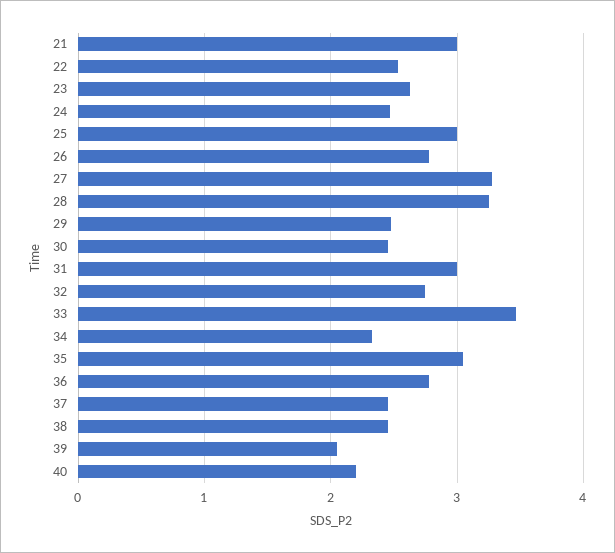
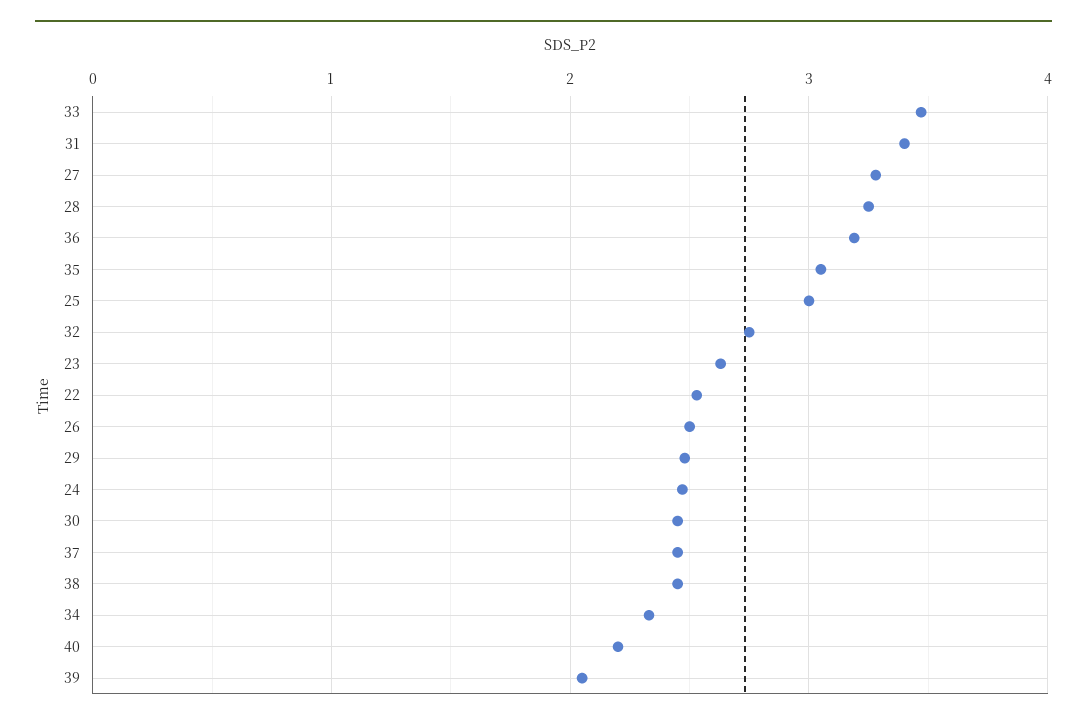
  {
-   "21": 3,
    "22": 2.5,
    "23": 2.6,
    "24": 2.5,
    "25": 3,
-   "26": 2.8,
+   "26": 2.5,
    "27": 3.3,
    "28": 3.3,
    "29": 2.5,
    "30": 2.5,
-   "31": 3,
+   "31": 3.4,
    "32": 2.8,
    "33": 3.5,
    "34": 2.3,
    "35": 3.1,
-   "36": 2.8,
+   "36": 3.2,
    "37": 2.5,
    "38": 2.5,
    "39": 2.1,
    "40": 2.2
  }

